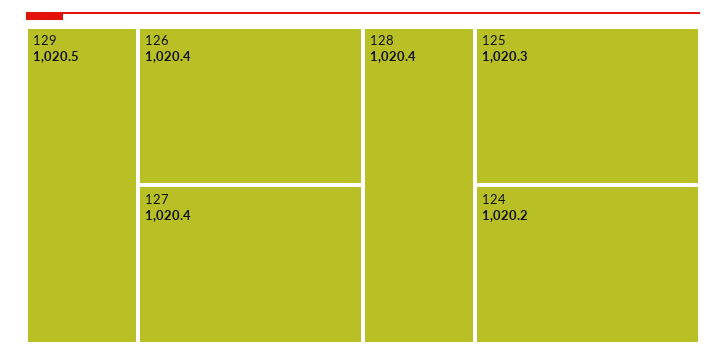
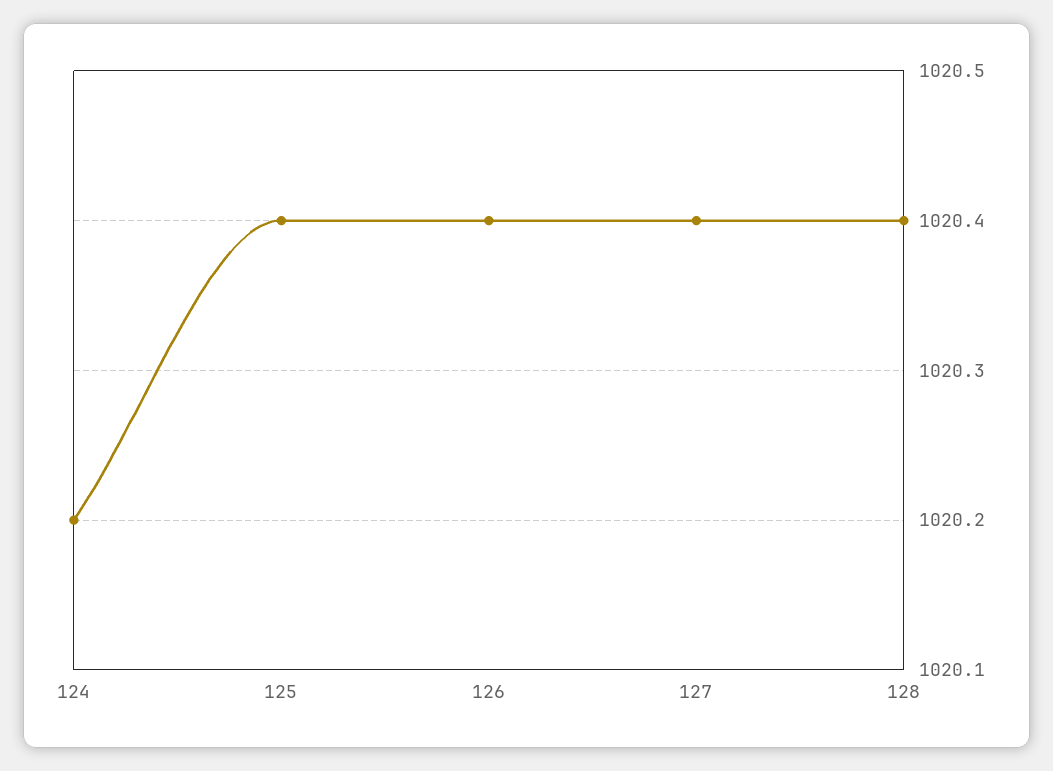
  {
-   "129": 1020.5,
    "126": 1020.4,
    "127": 1020.4,
    "128": 1020.4,
-   "125": 1020.3,
+   "125": 1020.4,
    "124": 1020.2
  }

